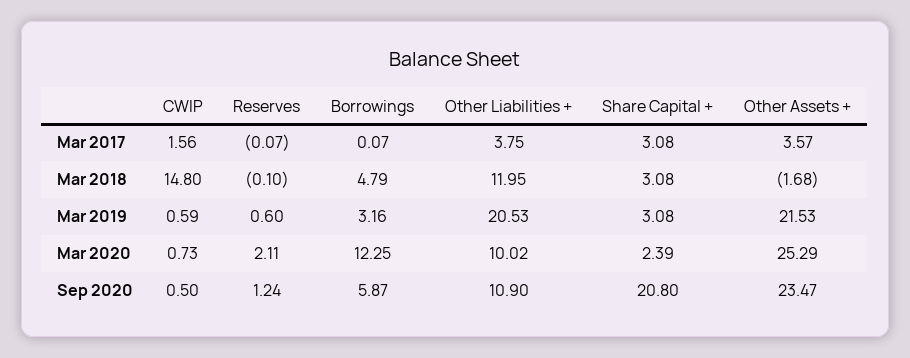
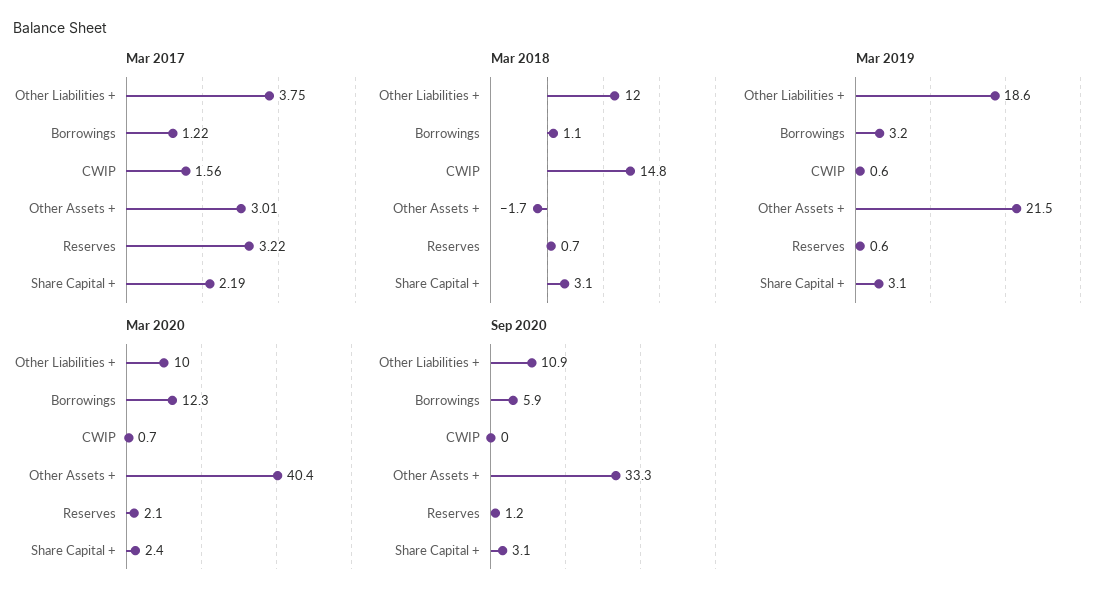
  {
    "Mar 2017": {
      "CWIP": 1.56,
-     "Reserves": -0.07,
+     "Reserves": 3.22,
-     "Borrowings": 0.07,
+     "Borrowings": 1.22,
      "Other Liabilities +": 3.75,
-     "Share Capital +": 3.08,
+     "Share Capital +": 2.19,
-     "Other Assets +": 3.57
+     "Other Assets +": 3.01
    },
    "Mar 2018": {
      "CWIP": 14.8,
-     "Reserves": -0.1,
+     "Reserves": 0.7,
-     "Borrowings": 4.79,
+     "Borrowings": 1.1,
      "Other Liabilities +": 11.95,
      "Share Capital +": 3.08,
      "Other Assets +": -1.68
    },
    "Mar 2019": {
      "CWIP": 0.59,
      "Reserves": 0.6,
      "Borrowings": 3.16,
-     "Other Liabilities +": 20.53,
+     "Other Liabilities +": 18.6,
      "Share Capital +": 3.08,
      "Other Assets +": 21.53
    },
    "Mar 2020": {
      "CWIP": 0.73,
      "Reserves": 2.11,
      "Borrowings": 12.25,
      "Other Liabilities +": 10.02,
      "Share Capital +": 2.39,
-     "Other Assets +": 25.29
+     "Other Assets +": 40.4
    },
    "Sep 2020": {
-     "CWIP": 0.5,
+     "CWIP": 0,
      "Reserves": 1.24,
      "Borrowings": 5.87,
      "Other Liabilities +": 10.9,
-     "Share Capital +": 20.8,
+     "Share Capital +": 3.1,
-     "Other Assets +": 23.47
+     "Other Assets +": 33.3
    }
  }

